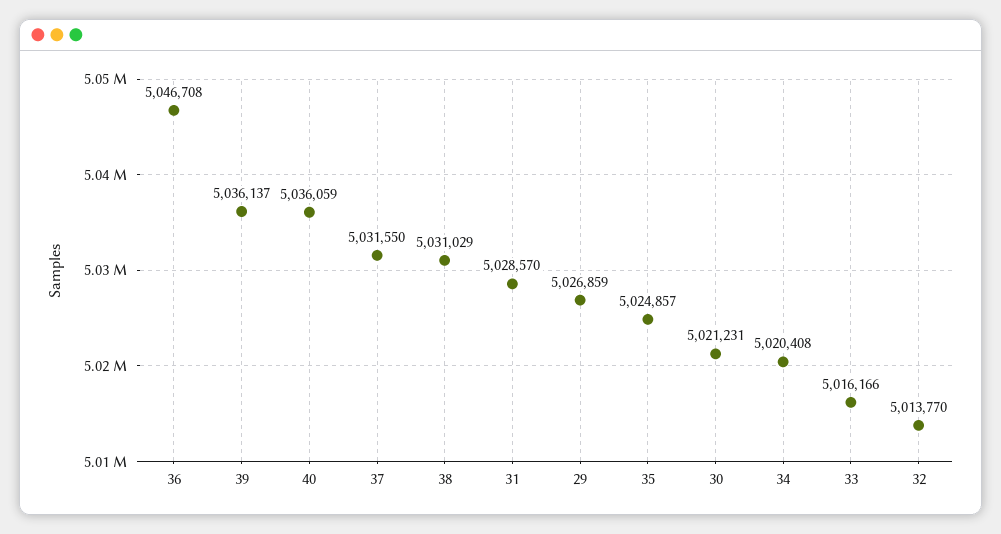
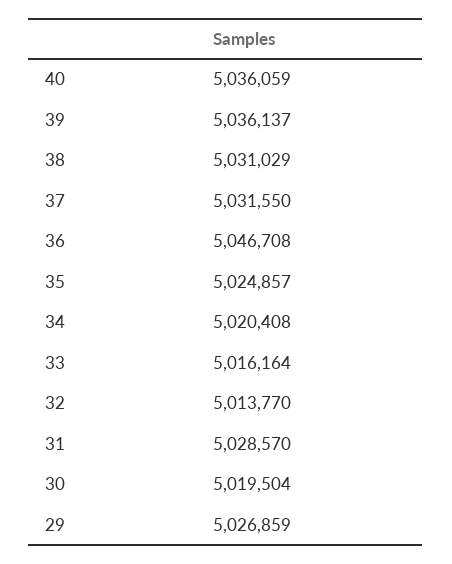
  {
    "36": 5046708,
    "39": 5036137,
    "40": 5036059,
    "37": 5031550,
    "38": 5031029,
    "31": 5028570,
    "29": 5026859,
    "35": 5024857,
-   "30": 5021231,
+   "30": 5019504,
    "34": 5020408,
-   "33": 5016166,
+   "33": 5016164,
    "32": 5013770
  }

